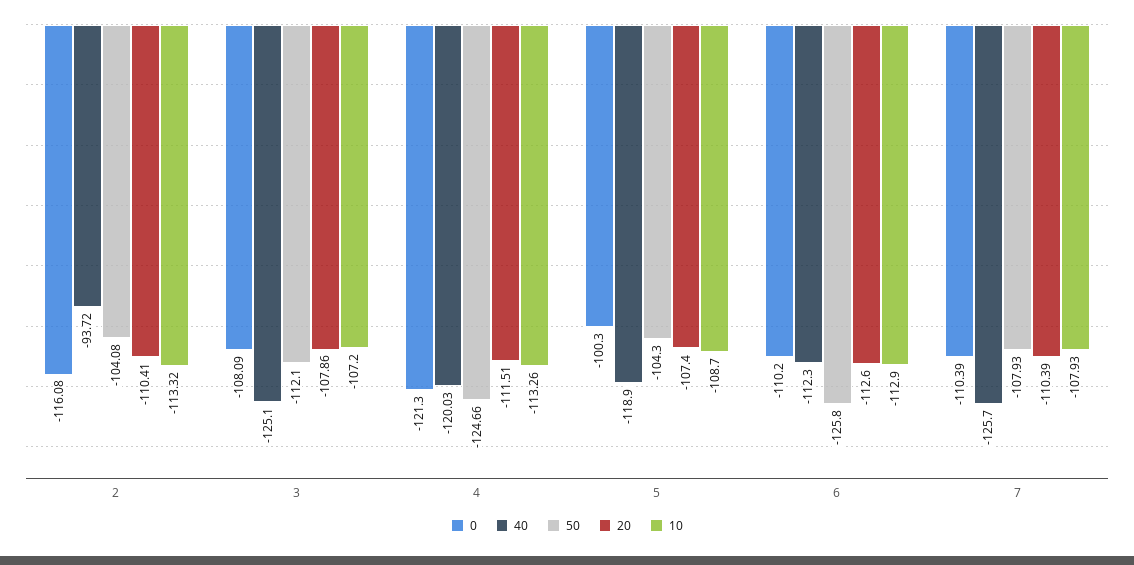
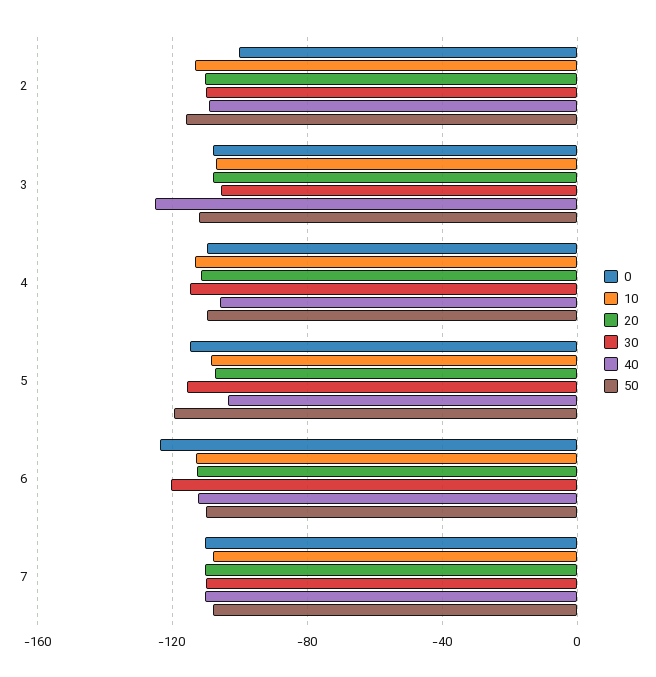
  {
    "0": {
-     "2": -116.08,
+     "2": -100,
      "3": -108.09,
-     "4": -121.3,
+     "4": -110,
-     "5": -100.3,
+     "5": -115,
-     "6": -110.2,
+     "6": -125,
      "7": -110.39
    },
    "40": {
-     "2": -93.72,
+     "2": -110,
      "3": -125.1,
-     "4": -120.03,
+     "4": -105,
-     "5": -118.9,
+     "5": -105,
      "6": -112.3,
-     "7": -125.7
+     "7": -110
    },
    "50": {
-     "2": -104.08,
+     "2": -115,
      "3": -112.1,
-     "4": -124.66,
+     "4": -110,
-     "5": -104.3,
+     "5": -120,
-     "6": -125.8,
+     "6": -110,
      "7": -107.93
    },
    "20": {
      "2": -110.41,
      "3": -107.86,
      "4": -111.51,
      "5": -107.4,
      "6": -112.6,
      "7": -110.39
    },
    "10": {
      "2": -113.32,
      "3": -107.2,
      "4": -113.26,
      "5": -108.7,
      "6": -112.9,
      "7": -107.93
-   }
+   },
+   "30": {
+     "2": -110,
+     "3": -105,
+     "4": -115,
+     "5": -115,
+     "6": -120,
+     "7": -110
+   }
  }

